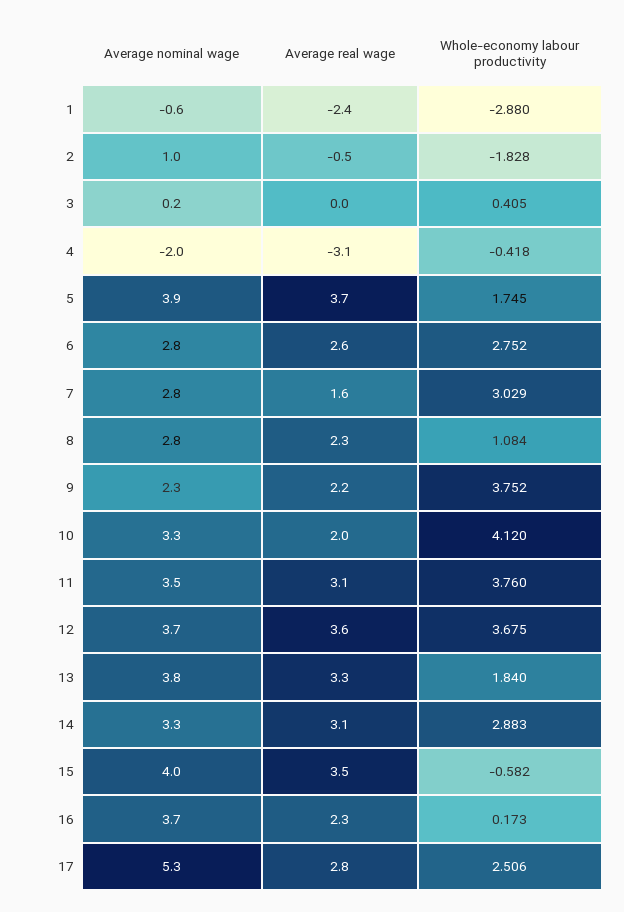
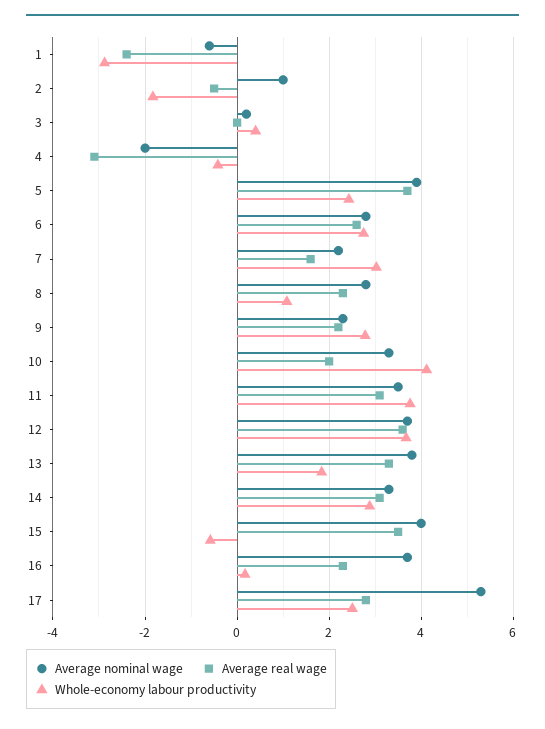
  {
    "Average nominal wage": {
      "1": -0.6,
      "2": 1,
      "3": 0.2,
      "4": -2,
      "5": 3.9,
      "6": 2.8,
-     "7": 2.8,
+     "7": 2.2,
      "8": 2.8,
      "9": 2.3,
      "10": 3.3,
      "11": 3.5,
      "12": 3.7,
      "13": 3.8,
      "14": 3.3,
      "15": 4,
      "16": 3.7,
      "17": 5.3
    },
    "Average real wage": {
      "1": -2.4,
      "2": -0.5,
      "3": 0,
      "4": -3.1,
      "5": 3.7,
      "6": 2.6,
      "7": 1.6,
      "8": 2.3,
      "9": 2.2,
      "10": 2,
      "11": 3.1,
      "12": 3.6,
      "13": 3.3,
      "14": 3.1,
      "15": 3.5,
      "16": 2.3,
      "17": 2.8
    },
    "Whole-economy labour productivity": {
      "1": -2.88,
      "2": -1.828,
      "3": 0.405,
      "4": -0.418,
-     "5": 1.745,
+     "5": 2.4,
      "6": 2.752,
      "7": 3.029,
      "8": 1.084,
-     "9": 3.752,
+     "9": 2.8,
      "10": 4.12,
      "11": 3.76,
      "12": 3.675,
      "13": 1.84,
      "14": 2.883,
      "15": -0.582,
      "16": 0.173,
      "17": 2.506
    }
  }

